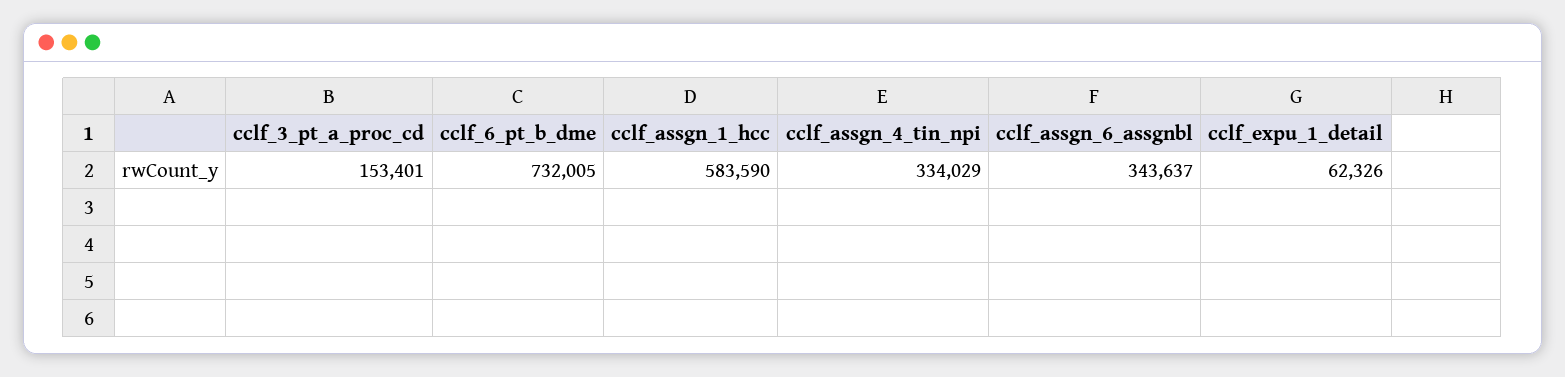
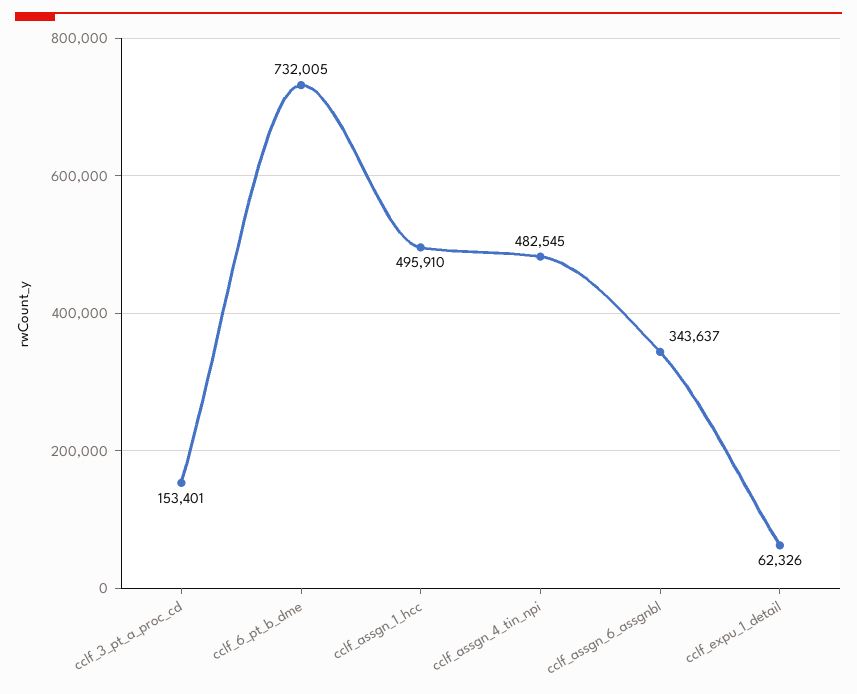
  {
    "cclf_3_pt_a_proc_cd": 153401,
    "cclf_6_pt_b_dme": 732005,
-   "cclf_assgn_1_hcc": 583590,
+   "cclf_assgn_1_hcc": 495910,
-   "cclf_assgn_4_tin_npi": 334029,
+   "cclf_assgn_4_tin_npi": 482545,
    "cclf_assgn_6_assgnbl": 343637,
    "cclf_expu_1_detail": 62326
  }

